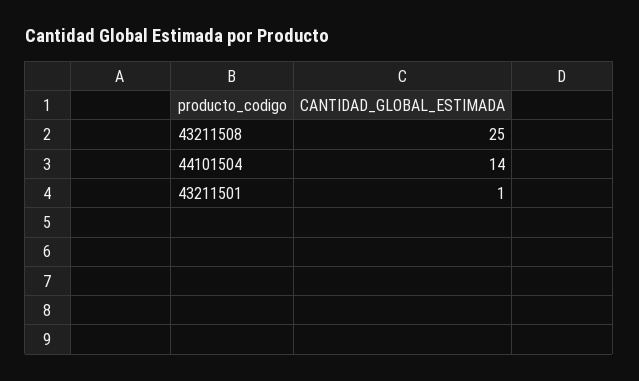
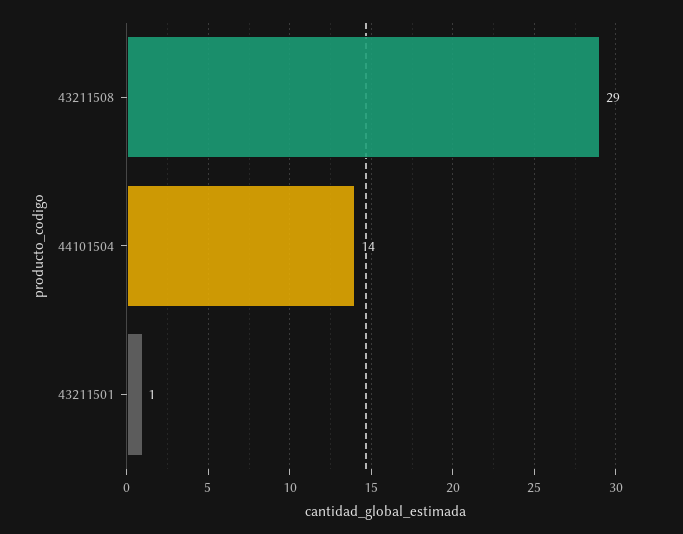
  {
-   "43211508": 25,
+   "43211508": 29,
    "44101504": 14,
    "43211501": 1
  }

